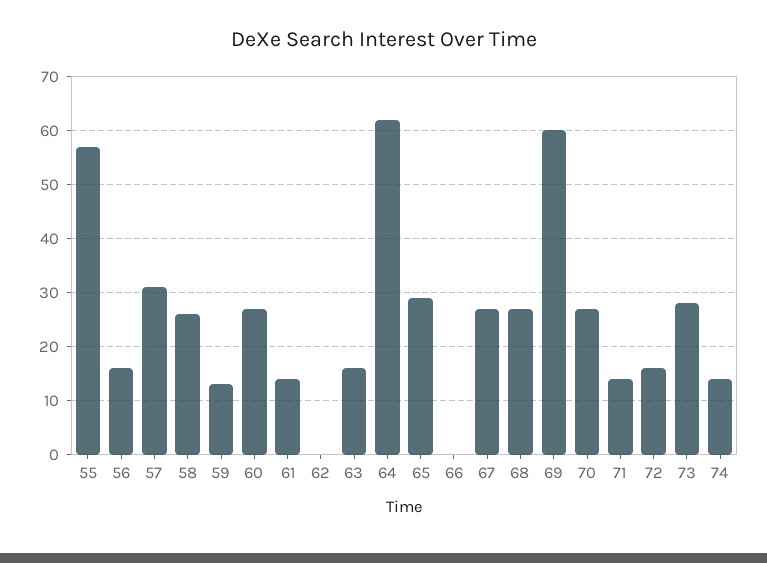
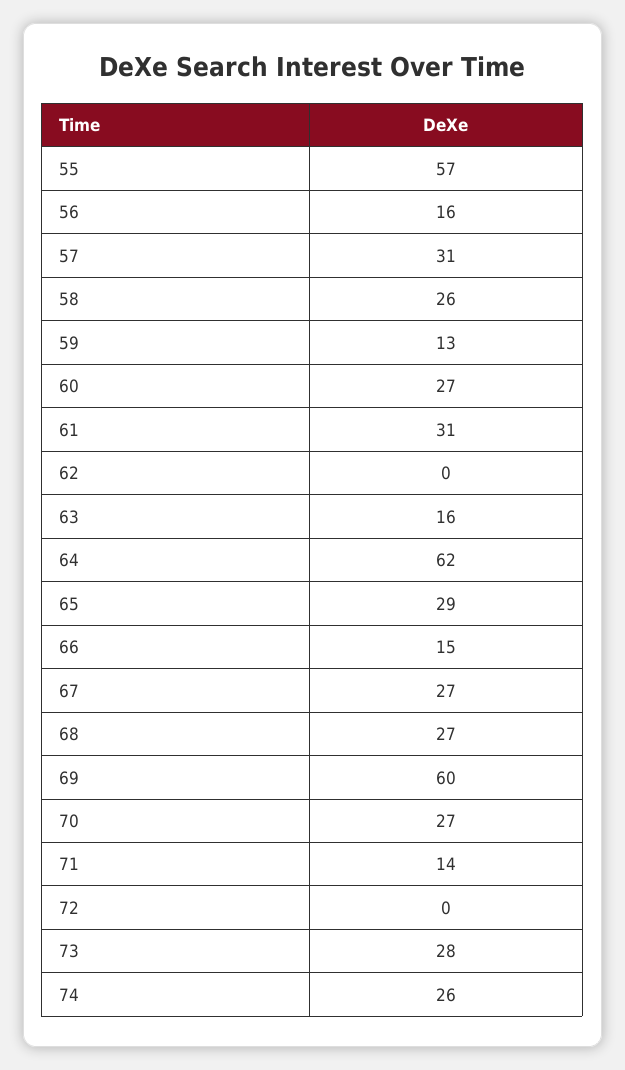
  {
    "55": 57,
    "56": 16,
    "57": 31,
    "58": 26,
    "59": 13,
    "60": 27,
-   "61": 15,
+   "61": 31,
    "62": 0,
    "63": 16,
    "64": 62,
    "65": 29,
-   "66": 0,
+   "66": 15,
    "67": 27,
    "68": 27,
    "69": 60,
    "70": 27,
    "71": 14,
-   "72": 15,
+   "72": 0,
    "73": 28,
-   "74": 15
+   "74": 26
  }

